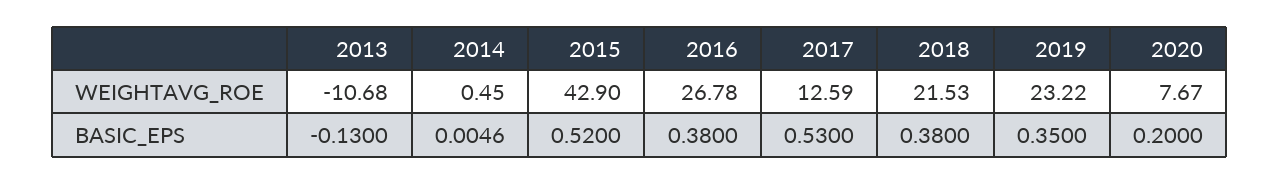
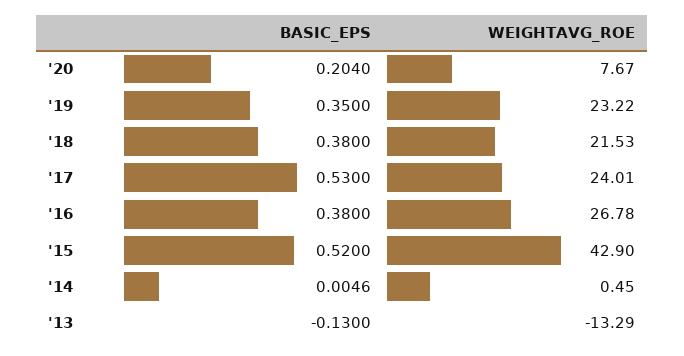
  {
    "2013": {
-     "WEIGHTAVG_ROE": -10.68,
+     "WEIGHTAVG_ROE": -13.29,
      "BASIC_EPS": -0.13
    },
    "2014": {
      "WEIGHTAVG_ROE": 0.45,
      "BASIC_EPS": 0.0046
    },
    "2015": {
      "WEIGHTAVG_ROE": 42.9,
      "BASIC_EPS": 0.52
    },
    "2016": {
      "WEIGHTAVG_ROE": 26.78,
      "BASIC_EPS": 0.38
    },
    "2017": {
-     "WEIGHTAVG_ROE": 12.59,
+     "WEIGHTAVG_ROE": 24.01,
      "BASIC_EPS": 0.53
    },
    "2018": {
      "WEIGHTAVG_ROE": 21.53,
      "BASIC_EPS": 0.38
    },
    "2019": {
      "WEIGHTAVG_ROE": 23.22,
      "BASIC_EPS": 0.35
    },
    "2020": {
      "WEIGHTAVG_ROE": 7.67,
-     "BASIC_EPS": 0.2
+     "BASIC_EPS": 0.204
    }
  }

